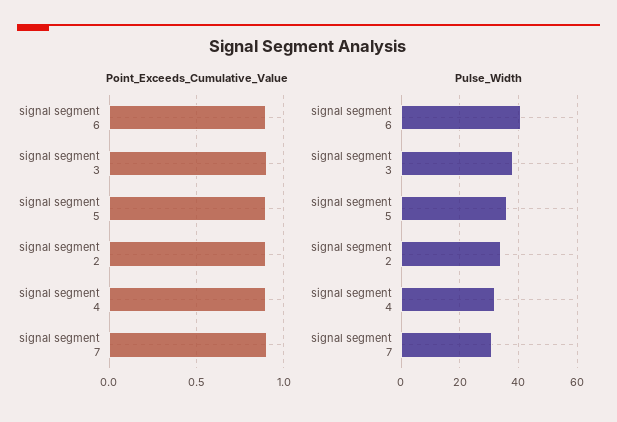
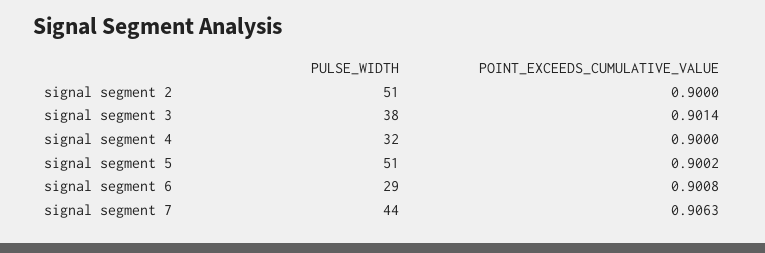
  {
    "Point_Exceeds_Cumulative_Value": {
      "signal segment 6": 0.9008,
      "signal segment 3": 0.9014,
      "signal segment 5": 0.9002,
      "signal segment 2": 0.9,
      "signal segment 4": 0.9,
      "signal segment 7": 0.9063
    },
    "Pulse_Width": {
-     "signal segment 6": 40,
+     "signal segment 6": 29,
      "signal segment 3": 38,
-     "signal segment 5": 35,
+     "signal segment 5": 51,
-     "signal segment 2": 35,
+     "signal segment 2": 51,
      "signal segment 4": 32,
-     "signal segment 7": 30
+     "signal segment 7": 44
    }
  }

